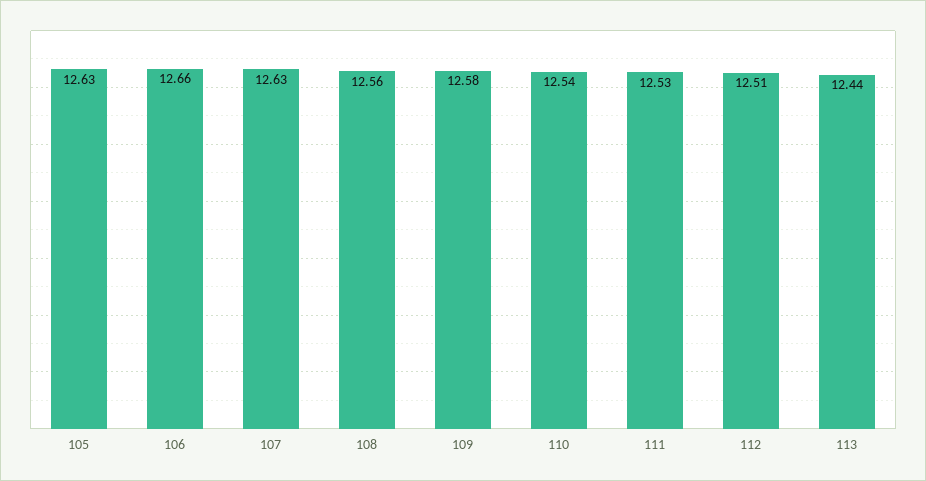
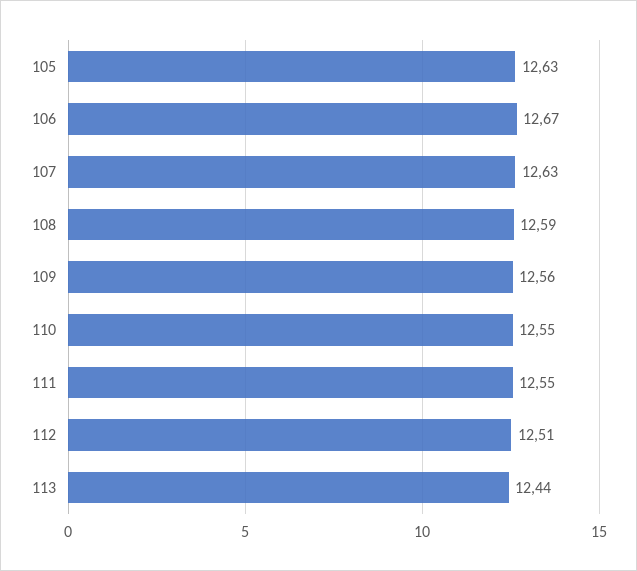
  {
    "105": 12.63,
-   "106": 12.66,
+   "106": 12.67,
    "107": 12.63,
-   "108": 12.56,
+   "108": 12.59,
-   "109": 12.58,
+   "109": 12.56,
-   "110": 12.54,
+   "110": 12.55,
-   "111": 12.53,
+   "111": 12.55,
    "112": 12.51,
    "113": 12.44
  }

